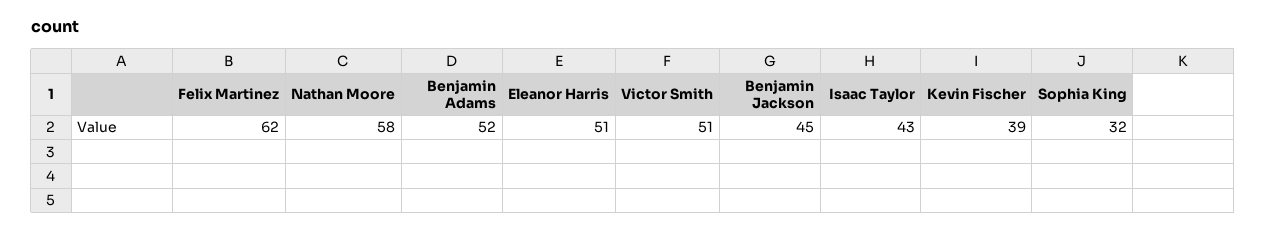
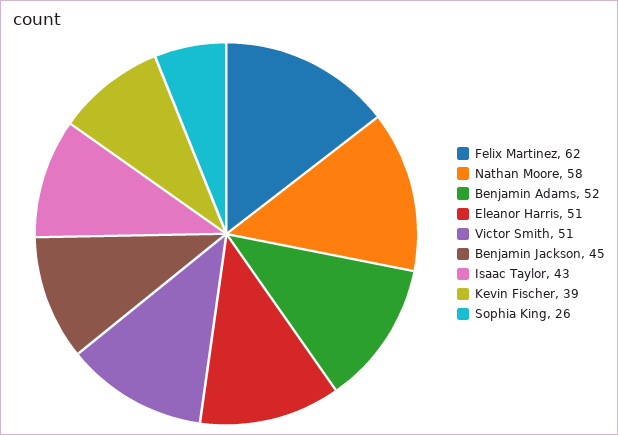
  {
    "Felix Martinez": 62,
    "Nathan Moore": 58,
    "Benjamin Adams": 52,
    "Eleanor Harris": 51,
    "Victor Smith": 51,
    "Benjamin Jackson": 45,
    "Isaac Taylor": 43,
    "Kevin Fischer": 39,
-   "Sophia King": 32
+   "Sophia King": 26
  }

